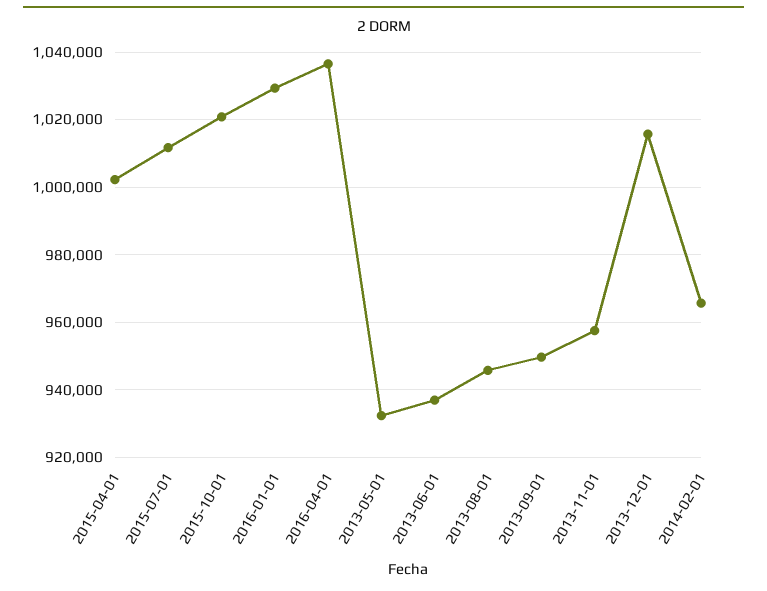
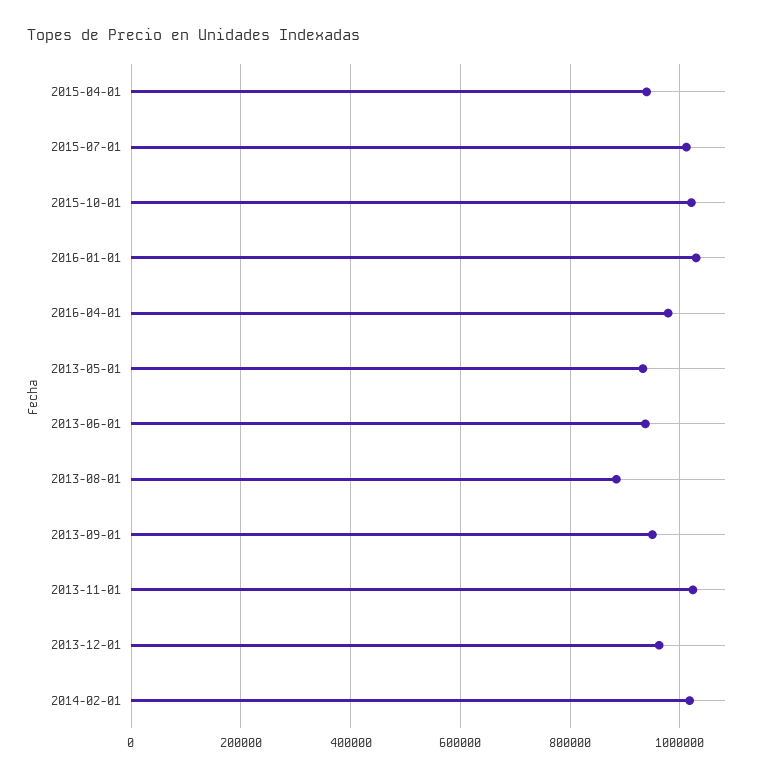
  {
-   "2015-04-01": 1002000,
+   "2015-04-01": 940000,
    "2015-07-01": 1012000,
    "2015-10-01": 1020000,
    "2016-01-01": 1030000,
-   "2016-04-01": 1036000,
+   "2016-04-01": 980000,
    "2013-05-01": 932000,
    "2013-06-01": 936000,
-   "2013-08-01": 946000,
+   "2013-08-01": 880000,
    "2013-09-01": 950000,
-   "2013-11-01": 958000,
+   "2013-11-01": 1020000,
-   "2013-12-01": 1016000,
+   "2013-12-01": 960000,
-   "2014-02-01": 966000
+   "2014-02-01": 1020000
  }

